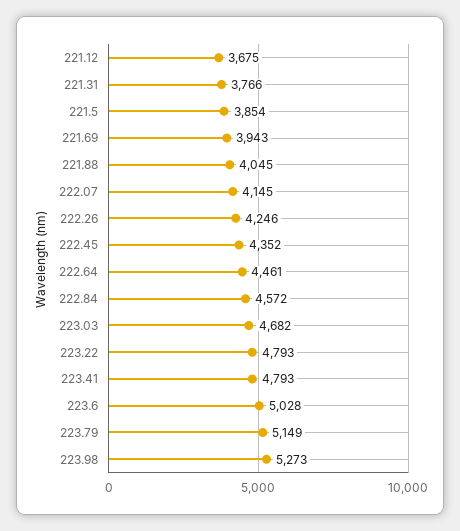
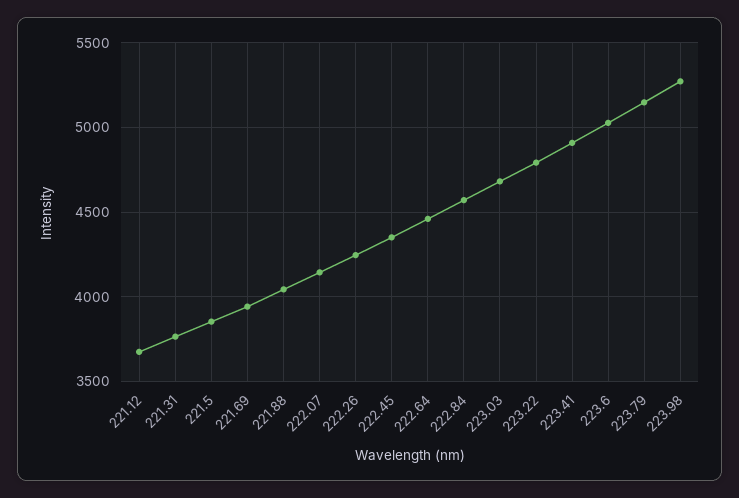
  {
    "221.12": 3675,
    "221.31": 3766,
    "221.5": 3854,
    "221.69": 3943,
    "221.88": 4045,
    "222.07": 4145,
    "222.26": 4246,
    "222.45": 4352,
    "222.64": 4461,
    "222.84": 4572,
    "223.03": 4682,
    "223.22": 4793,
-   "223.41": 4793,
+   "223.41": 4900,
    "223.6": 5028,
    "223.79": 5149,
    "223.98": 5273
  }

